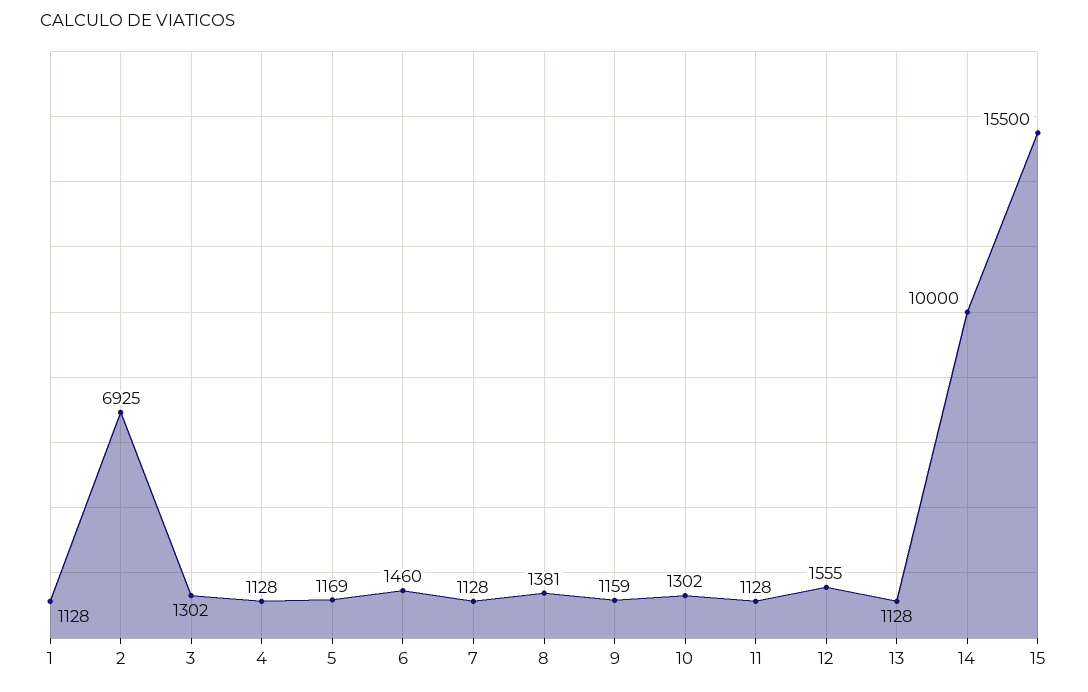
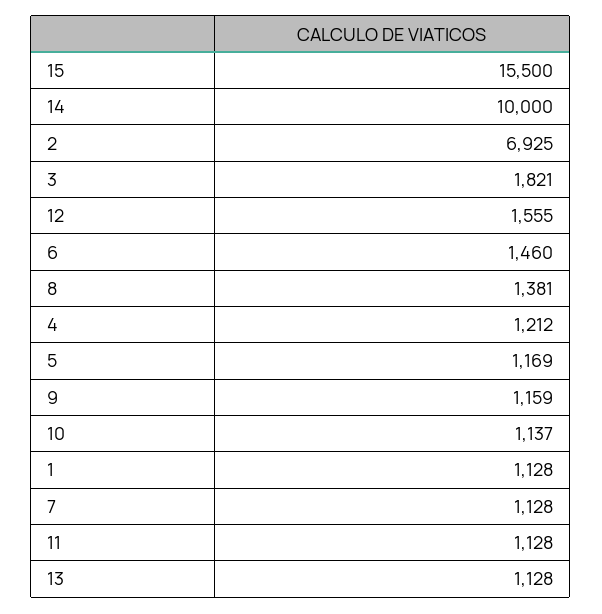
  {
    "1": 1128,
    "2": 6925,
-   "3": 1302,
+   "3": 1821,
-   "4": 1128,
+   "4": 1212,
    "5": 1169,
    "6": 1460,
    "7": 1128,
    "8": 1381,
    "9": 1159,
-   "10": 1302,
+   "10": 1137,
    "11": 1128,
    "12": 1555,
    "13": 1128,
    "14": 10000,
    "15": 15500
  }

